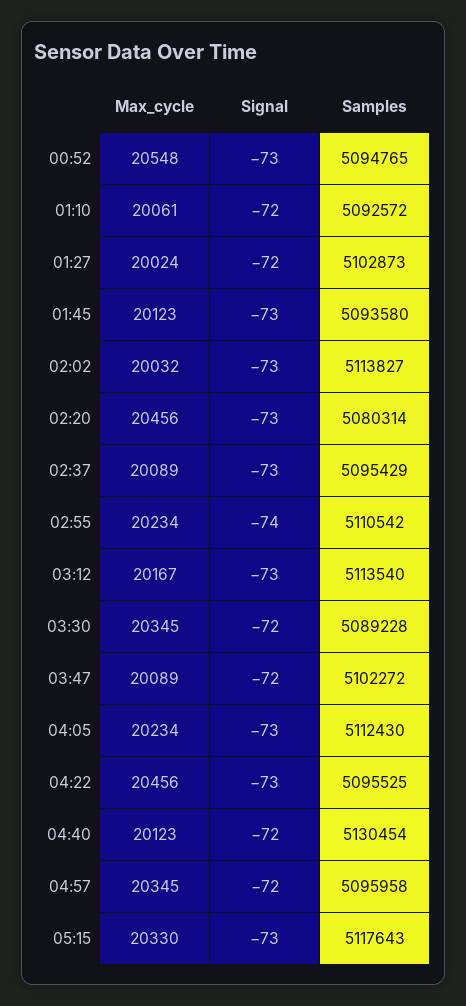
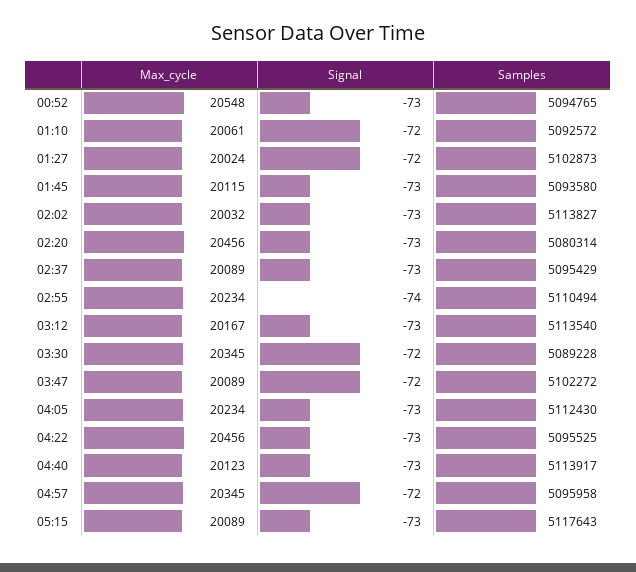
  {
    "Max_cycle": {
      "00:52": 20548,
      "01:10": 20061,
      "01:27": 20024,
-     "01:45": 20123,
+     "01:45": 20115,
      "02:02": 20032,
      "02:20": 20456,
      "02:37": 20089,
      "02:55": 20234,
      "03:12": 20167,
      "03:30": 20345,
      "03:47": 20089,
      "04:05": 20234,
      "04:22": 20456,
      "04:40": 20123,
      "04:57": 20345,
-     "05:15": 20330
+     "05:15": 20089
    },
    "Signal": {
      "00:52": -73,
      "01:10": -72,
      "01:27": -72,
      "01:45": -73,
      "02:02": -73,
      "02:20": -73,
      "02:37": -73,
      "02:55": -74,
      "03:12": -73,
      "03:30": -72,
      "03:47": -72,
      "04:05": -73,
      "04:22": -73,
-     "04:40": -72,
+     "04:40": -73,
      "04:57": -72,
      "05:15": -73
    },
    "Samples": {
      "00:52": 5094765,
      "01:10": 5092572,
      "01:27": 5102873,
      "01:45": 5093580,
      "02:02": 5113827,
      "02:20": 5080314,
      "02:37": 5095429,
-     "02:55": 5110542,
+     "02:55": 5110494,
      "03:12": 5113540,
      "03:30": 5089228,
      "03:47": 5102272,
      "04:05": 5112430,
      "04:22": 5095525,
-     "04:40": 5130454,
+     "04:40": 5113917,
      "04:57": 5095958,
      "05:15": 5117643
    }
  }

